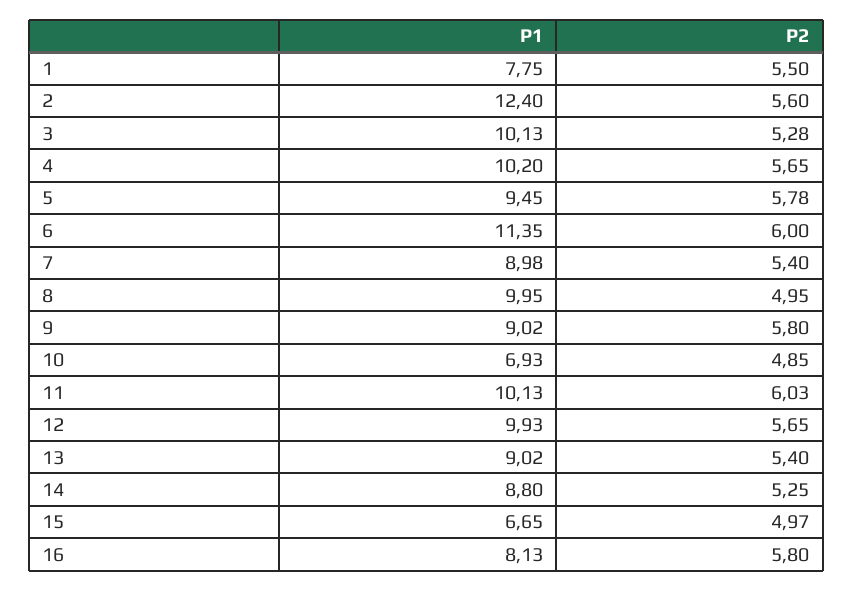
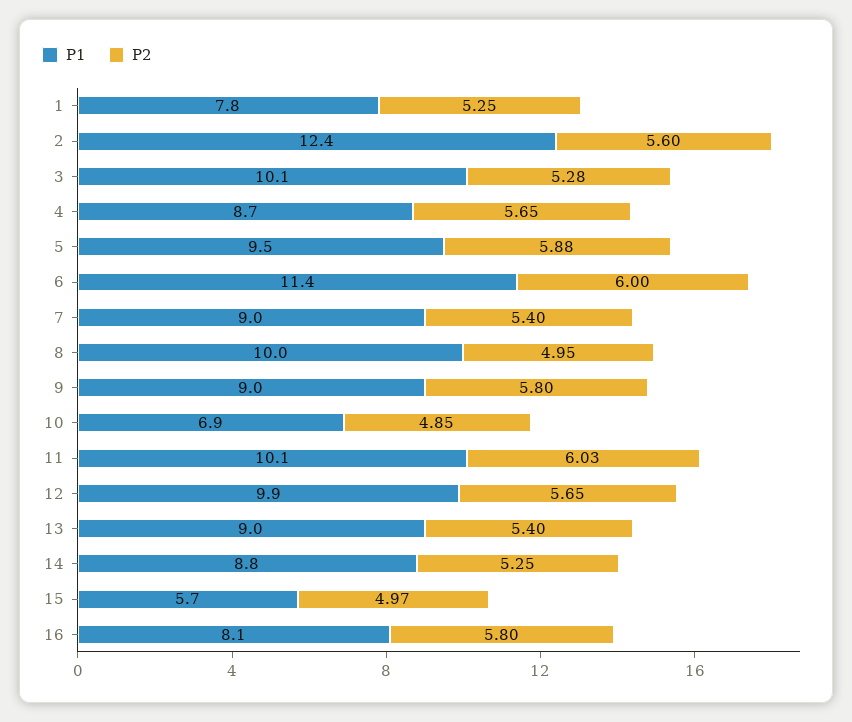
  {
    "P1": {
      "1": 7.75,
      "2": 12.4,
      "3": 10.13,
-     "4": 10.2,
+     "4": 8.7,
      "5": 9.45,
      "6": 11.35,
      "7": 8.98,
      "8": 9.95,
      "9": 9.02,
      "10": 6.93,
      "11": 10.13,
      "12": 9.93,
      "13": 9.02,
      "14": 8.8,
-     "15": 6.65,
+     "15": 5.7,
      "16": 8.13
    },
    "P2": {
-     "1": 5.5,
+     "1": 5.25,
      "2": 5.6,
      "3": 5.28,
      "4": 5.65,
-     "5": 5.78,
+     "5": 5.88,
      "6": 6,
      "7": 5.4,
      "8": 4.95,
      "9": 5.8,
      "10": 4.85,
      "11": 6.03,
      "12": 5.65,
      "13": 5.4,
      "14": 5.25,
      "15": 4.97,
      "16": 5.8
    }
  }

